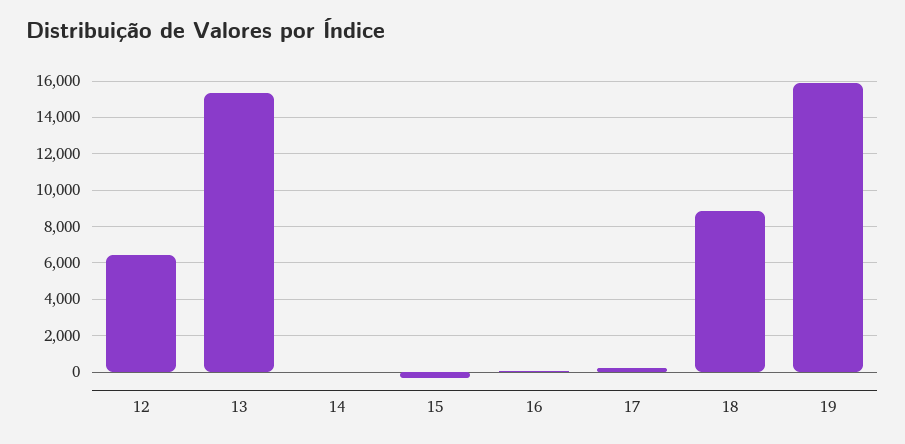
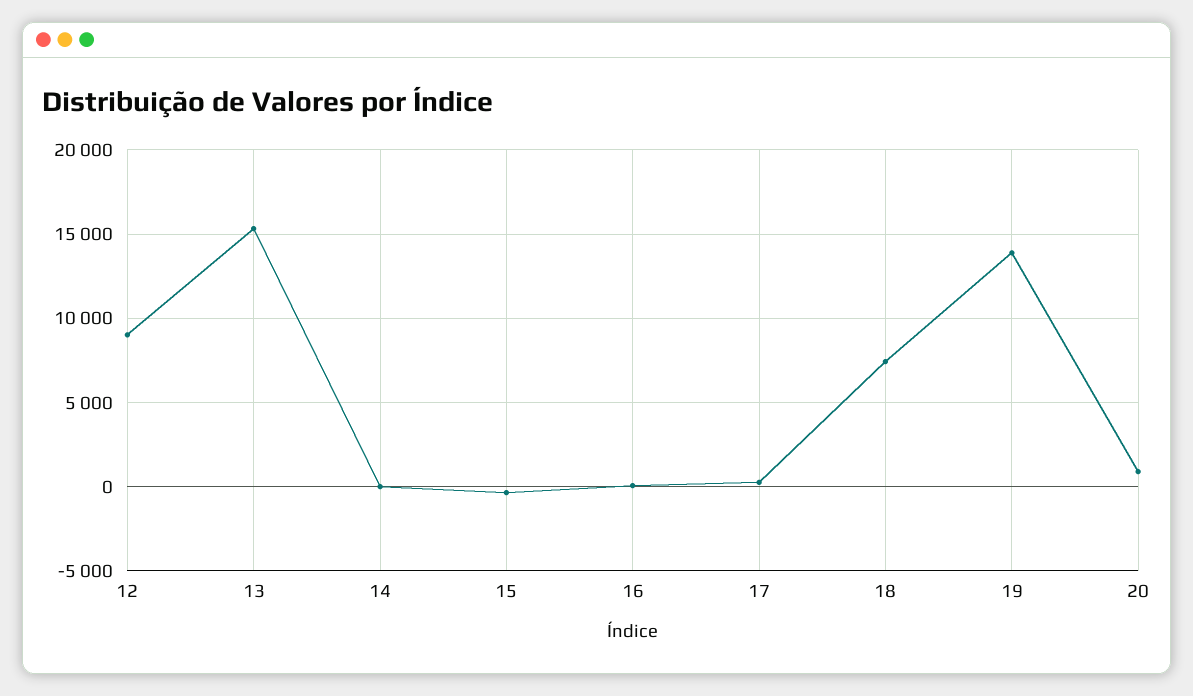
  {
-   "12": 6500,
+   "12": 9000,
    "13": 15500,
    "14": 0,
    "15": -500,
    "16": 0,
    "17": 500,
-   "18": 9000,
+   "18": 7500,
-   "19": 16000
+   "19": 14000,
+   "20": 1000
  }

